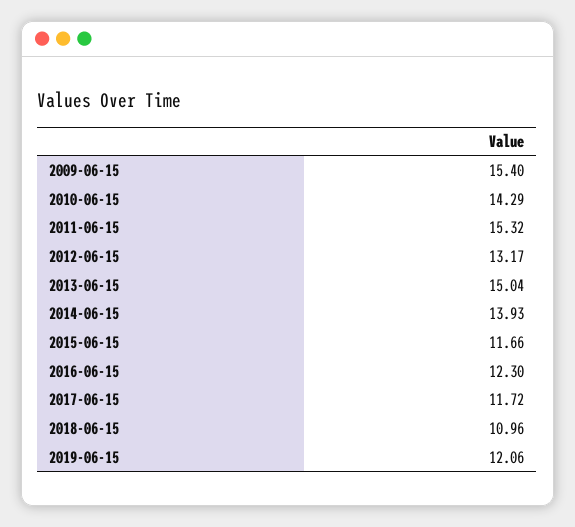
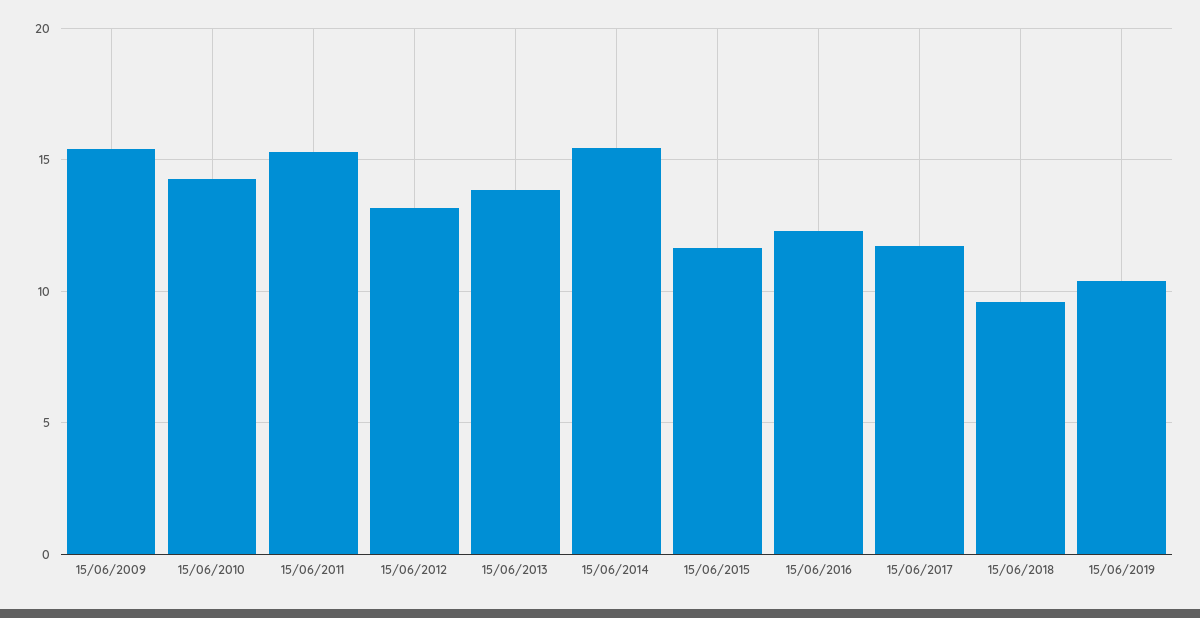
  {
    "2009-06-15": 15.4,
    "2010-06-15": 14.29,
    "2011-06-15": 15.32,
    "2012-06-15": 13.17,
-   "2013-06-15": 15.04,
+   "2013-06-15": 14,
-   "2014-06-15": 13.93,
+   "2014-06-15": 15.5,
    "2015-06-15": 11.66,
    "2016-06-15": 12.3,
    "2017-06-15": 11.72,
-   "2018-06-15": 10.96,
+   "2018-06-15": 9.5,
-   "2019-06-15": 12.06
+   "2019-06-15": 10.5
  }

